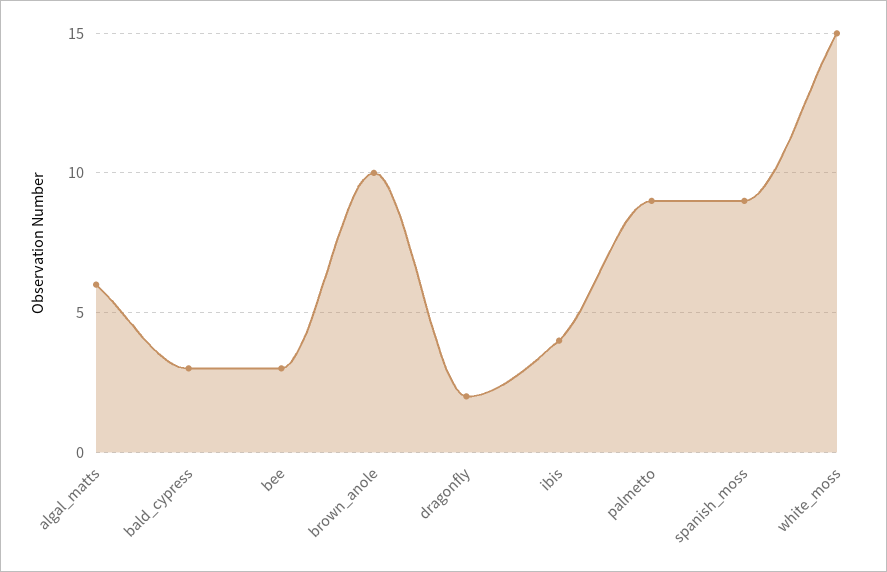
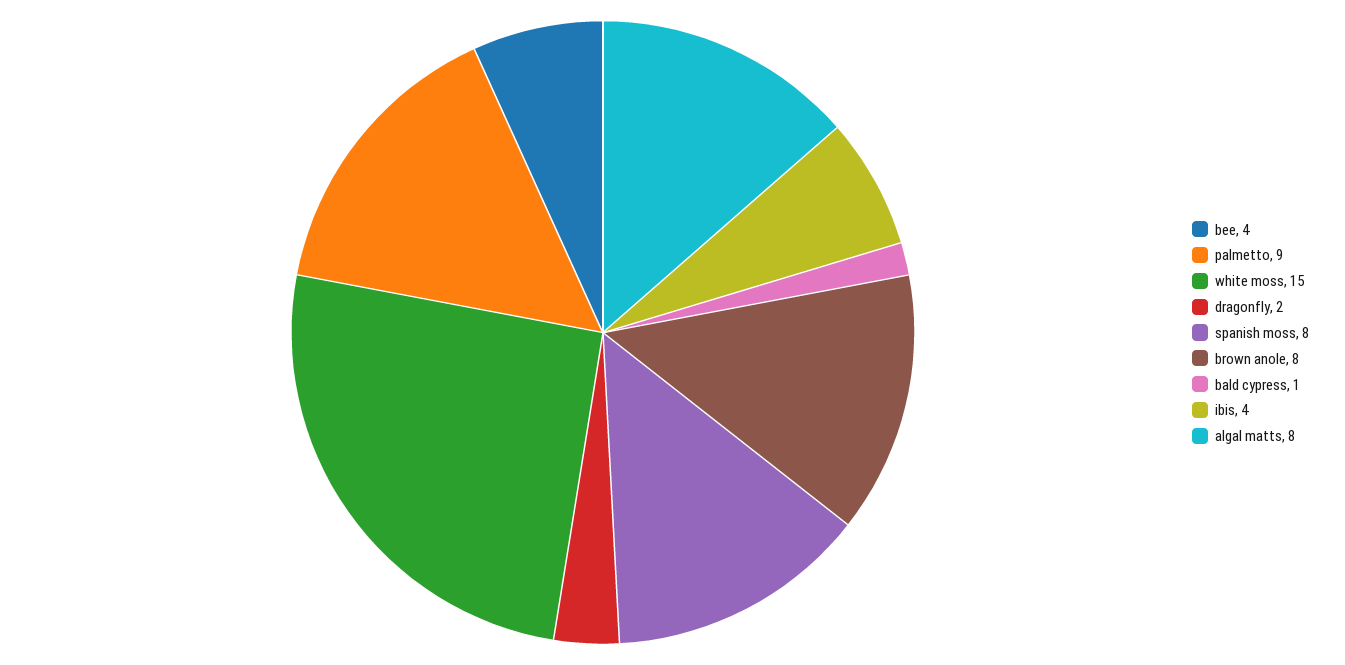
  {
-   "algal_matts": 6,
+   "algal_matts": 8,
-   "bald_cypress": 3,
+   "bald_cypress": 1,
-   "bee": 3,
+   "bee": 4,
-   "brown_anole": 10,
+   "brown_anole": 8,
    "dragonfly": 2,
    "ibis": 4,
    "palmetto": 9,
-   "spanish_moss": 9,
+   "spanish_moss": 8,
    "white_moss": 15
  }

